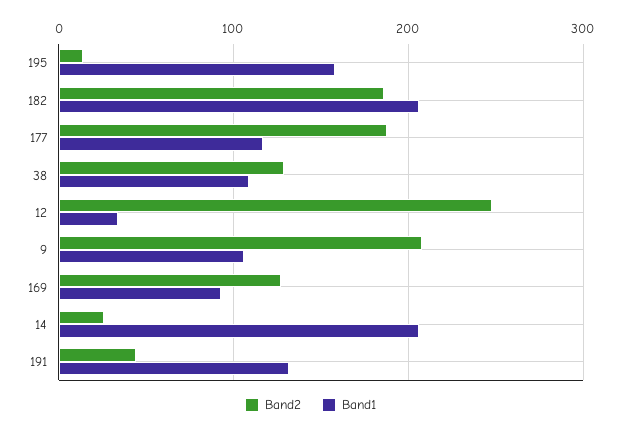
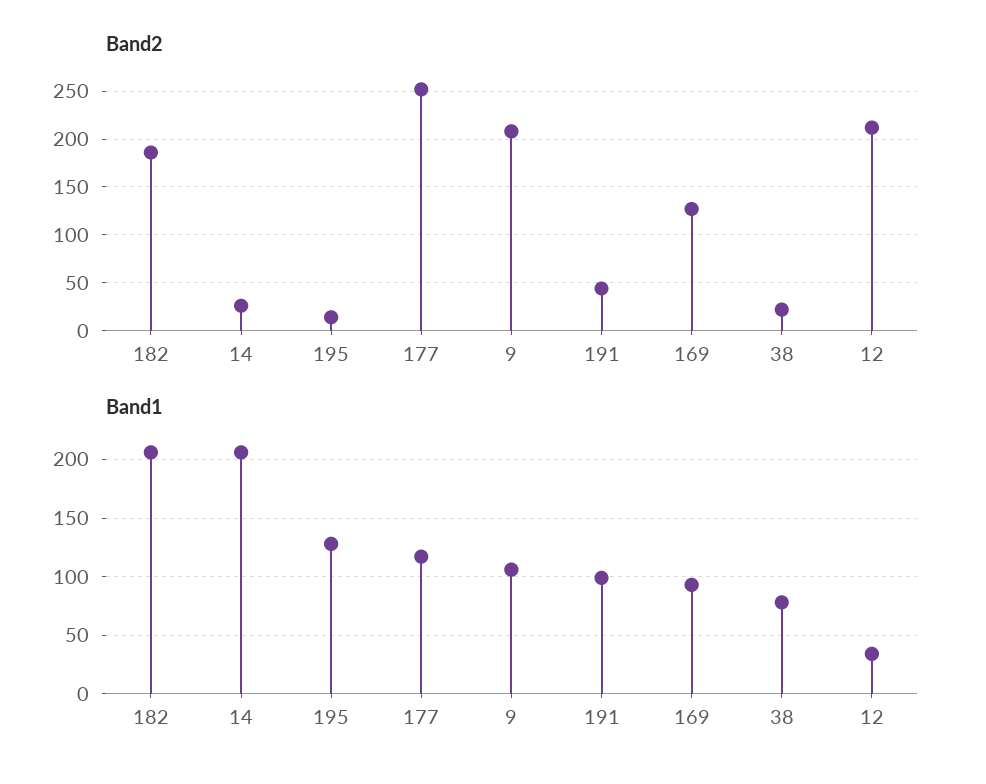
  {
    "Band2": {
      "195": 10,
      "182": 190,
-     "177": 190,
+     "177": 250,
-     "38": 130,
+     "38": 20,
-     "12": 250,
+     "12": 210,
      "9": 210,
      "169": 130,
      "14": 30,
      "191": 40
    },
    "Band1": {
-     "195": 160,
+     "195": 130,
      "182": 210,
      "177": 120,
-     "38": 110,
+     "38": 80,
      "12": 30,
      "9": 110,
      "169": 90,
      "14": 210,
-     "191": 130
+     "191": 100
    }
  }

